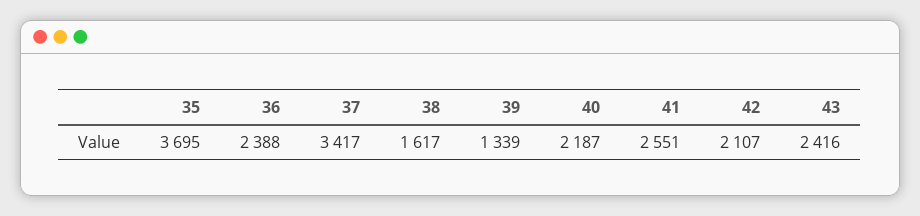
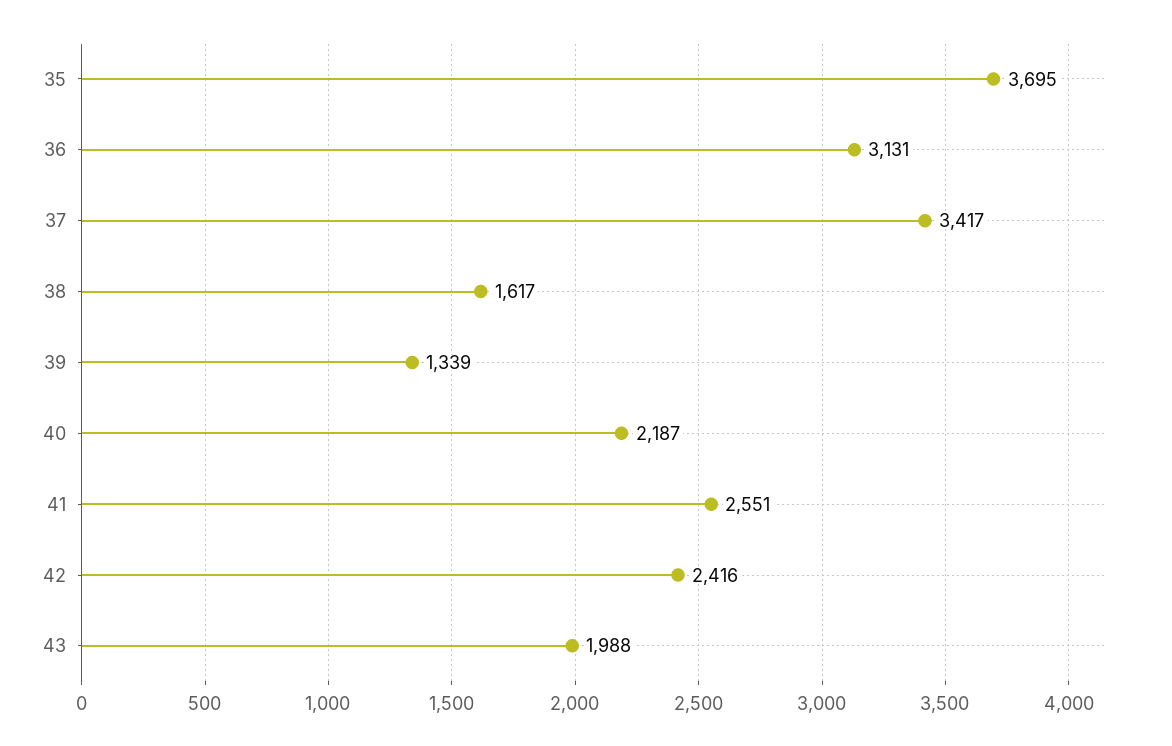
  {
    "35": 3695,
-   "36": 2388,
+   "36": 3131,
    "37": 3417,
    "38": 1617,
    "39": 1339,
    "40": 2187,
    "41": 2551,
-   "42": 2107,
+   "42": 2416,
-   "43": 2416
+   "43": 1988
  }

